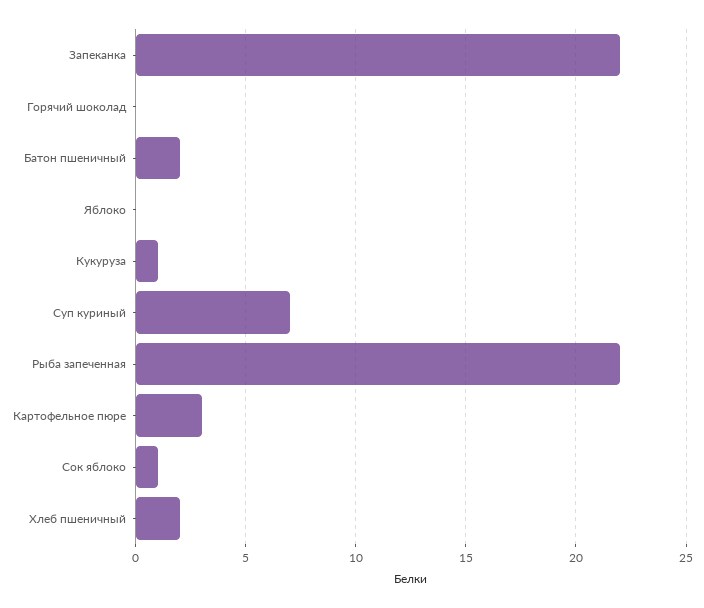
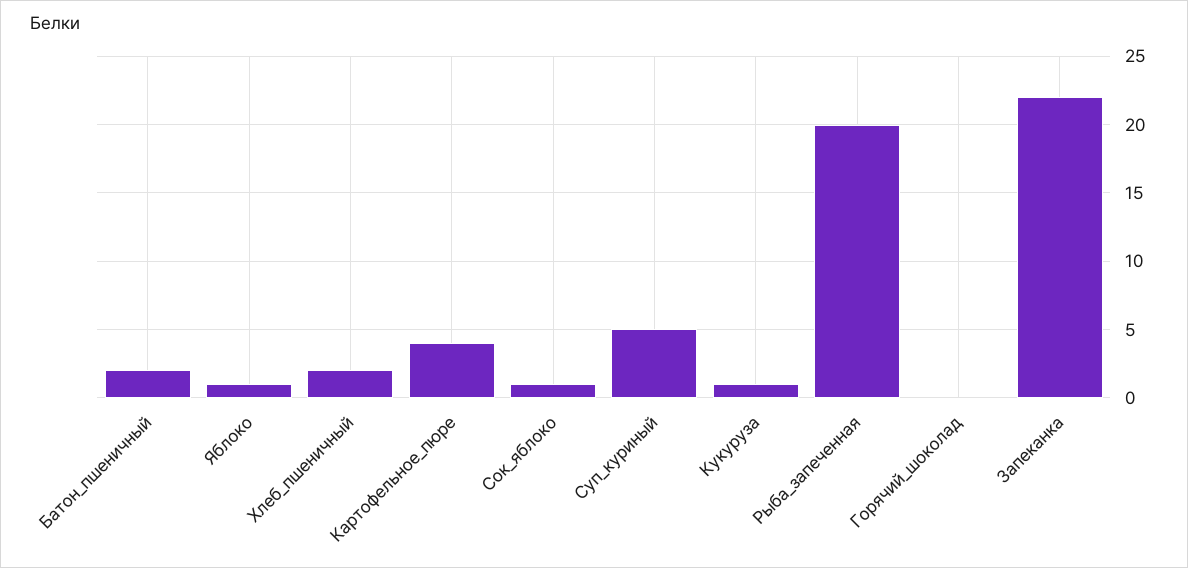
  {
    "Запеканка": 22,
    "Горячий шоколад": 0,
    "Батон пшеничный": 2,
-   "Яблоко": 0,
+   "Яблоко": 1,
    "Кукуруза": 1,
-   "Суп куриный": 7,
+   "Суп куриный": 5,
-   "Рыба запеченная": 22,
+   "Рыба запеченная": 20,
-   "Картофельное пюре": 3,
+   "Картофельное пюре": 4,
    "Сок яблоко": 1,
    "Хлеб пшеничный": 2
  }

